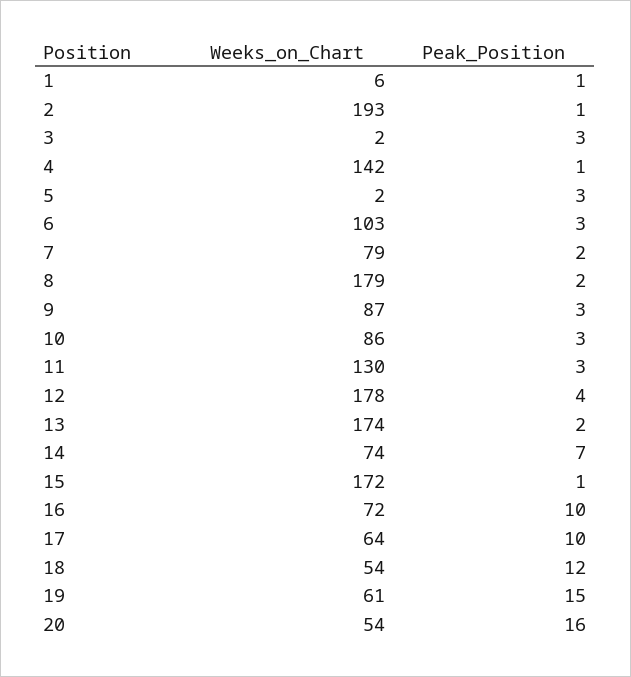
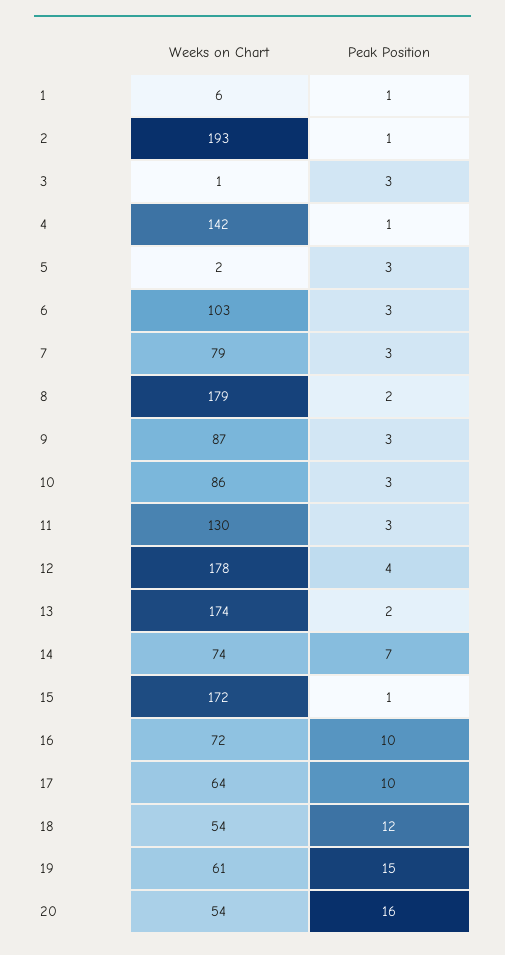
  {
    "Weeks_on_Chart": {
      "1": 6,
      "2": 193,
-     "3": 2,
+     "3": 1,
      "4": 142,
      "5": 2,
      "6": 103,
      "7": 79,
      "8": 179,
      "9": 87,
      "10": 86,
      "11": 130,
      "12": 178,
      "13": 174,
      "14": 74,
      "15": 172,
      "16": 72,
      "17": 64,
      "18": 54,
      "19": 61,
      "20": 54
    },
    "Peak_Position": {
      "1": 1,
      "2": 1,
      "3": 3,
      "4": 1,
      "5": 3,
      "6": 3,
-     "7": 2,
+     "7": 3,
      "8": 2,
      "9": 3,
      "10": 3,
      "11": 3,
      "12": 4,
      "13": 2,
      "14": 7,
      "15": 1,
      "16": 10,
      "17": 10,
      "18": 12,
      "19": 15,
      "20": 16
    }
  }

